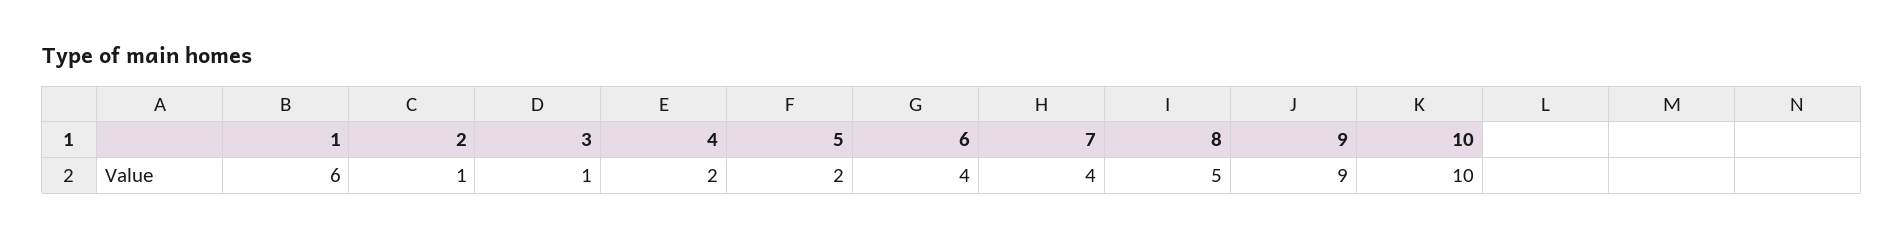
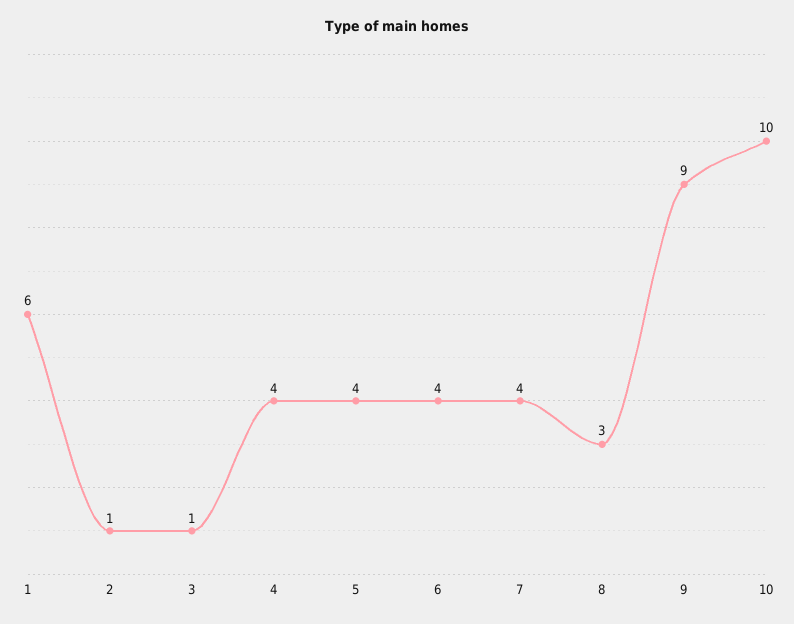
  {
    "1": 6,
    "2": 1,
    "3": 1,
-   "4": 2,
+   "4": 4,
-   "5": 2,
+   "5": 4,
    "6": 4,
    "7": 4,
-   "8": 5,
+   "8": 3,
    "9": 9,
    "10": 10
  }

